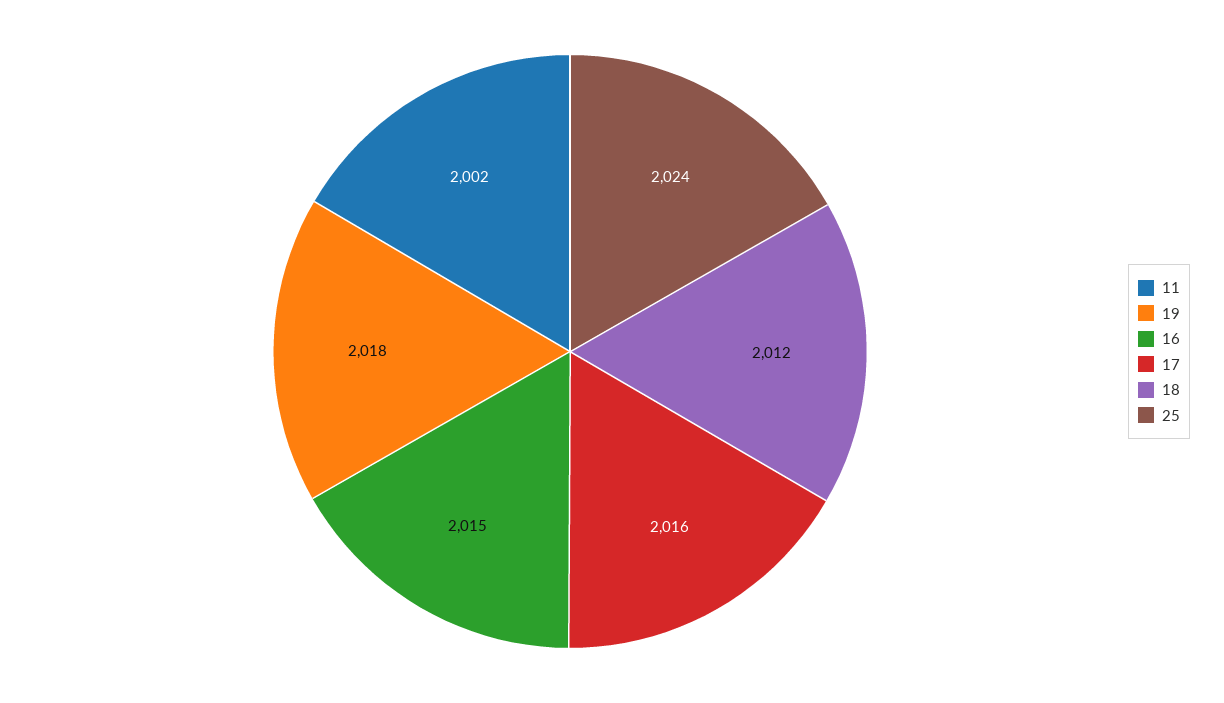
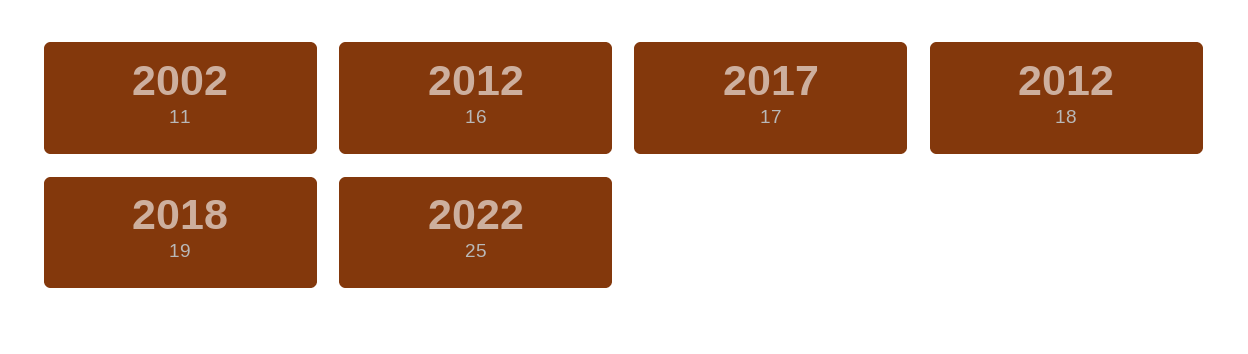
  {
    "11": 2002,
    "19": 2018,
-   "16": 2015,
+   "16": 2012,
-   "17": 2016,
+   "17": 2017,
    "18": 2012,
-   "25": 2024
+   "25": 2022
  }

